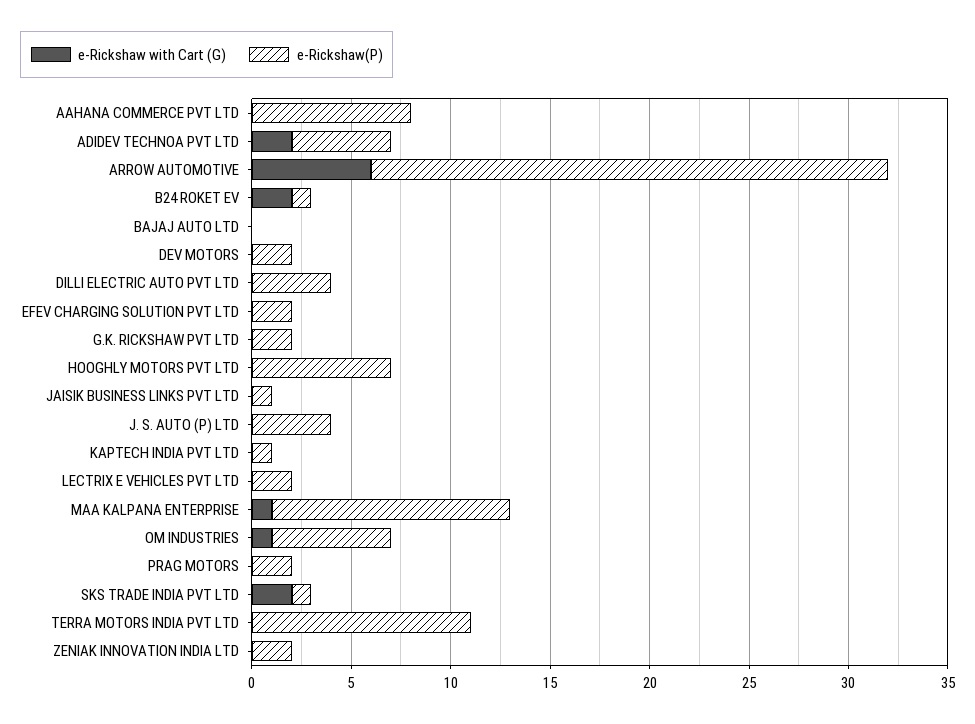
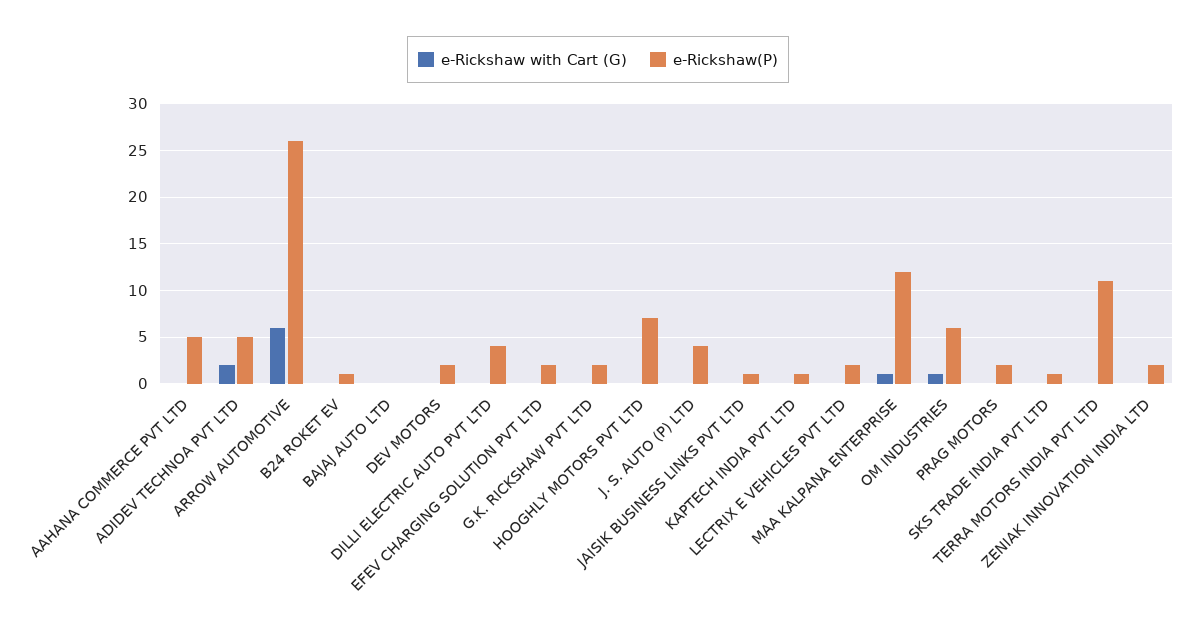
  {
    "e-Rickshaw with Cart (G)": {
      "AAHANA COMMERCE PVT LTD": 0,
      "ADIDEV TECHNOA PVT LTD": 2,
      "ARROW AUTOMOTIVE": 6,
-     "B24 ROKET EV": 2,
+     "B24 ROKET EV": 0,
      "BAJAJ AUTO LTD": 0,
      "DEV MOTORS": 0,
      "DILLI ELECTRIC AUTO PVT LTD": 0,
      "EFEV CHARGING SOLUTION PVT LTD": 0,
      "G.K. RICKSHAW PVT LTD": 0,
      "HOOGHLY MOTORS PVT LTD": 0,
      "JAISIK BUSINESS LINKS PVT LTD": 0,
      "J. S. AUTO (P) LTD": 0,
      "KAPTECH INDIA PVT LTD": 0,
      "LECTRIX E VEHICLES PVT LTD": 0,
      "MAA KALPANA ENTERPRISE": 1,
      "OM INDUSTRIES": 1,
      "PRAG MOTORS": 0,
-     "SKS TRADE INDIA PVT LTD": 2,
+     "SKS TRADE INDIA PVT LTD": 0,
      "TERRA MOTORS INDIA PVT LTD": 0,
      "ZENIAK INNOVATION INDIA LTD": 0
    },
    "e-Rickshaw(P)": {
-     "AAHANA COMMERCE PVT LTD": 8,
+     "AAHANA COMMERCE PVT LTD": 5,
      "ADIDEV TECHNOA PVT LTD": 5,
      "ARROW AUTOMOTIVE": 26,
      "B24 ROKET EV": 1,
      "BAJAJ AUTO LTD": 0,
      "DEV MOTORS": 2,
      "DILLI ELECTRIC AUTO PVT LTD": 4,
      "EFEV CHARGING SOLUTION PVT LTD": 2,
      "G.K. RICKSHAW PVT LTD": 2,
      "HOOGHLY MOTORS PVT LTD": 7,
      "JAISIK BUSINESS LINKS PVT LTD": 1,
      "J. S. AUTO (P) LTD": 4,
      "KAPTECH INDIA PVT LTD": 1,
      "LECTRIX E VEHICLES PVT LTD": 2,
      "MAA KALPANA ENTERPRISE": 12,
      "OM INDUSTRIES": 6,
      "PRAG MOTORS": 2,
      "SKS TRADE INDIA PVT LTD": 1,
      "TERRA MOTORS INDIA PVT LTD": 11,
      "ZENIAK INNOVATION INDIA LTD": 2
    }
  }

